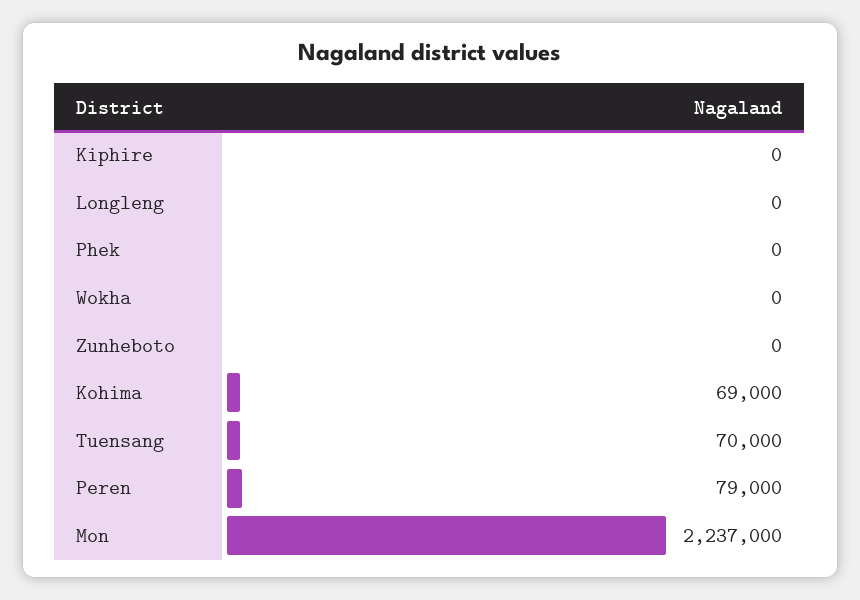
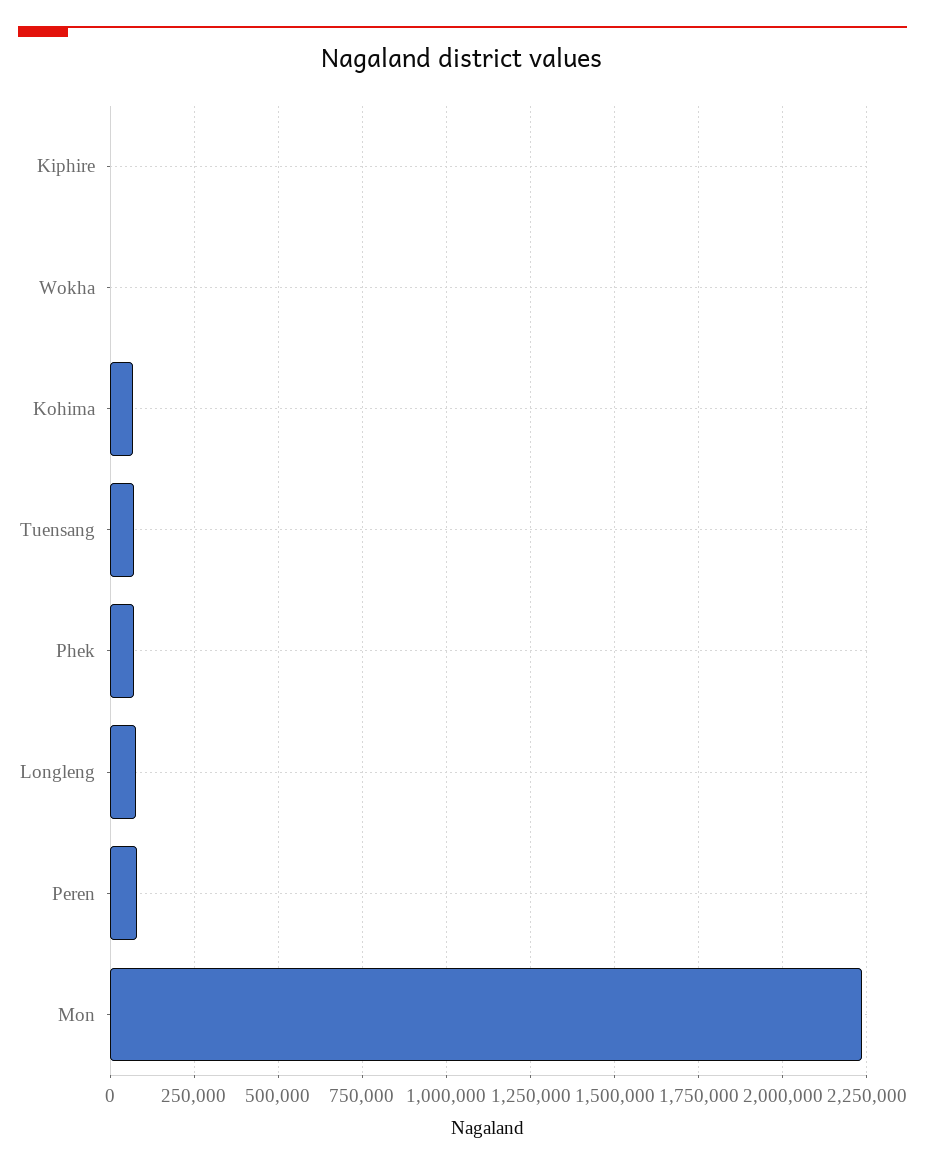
  {
    "Kiphire": 0,
-   "Longleng": 0,
+   "Longleng": 75000,
-   "Phek": 0,
+   "Phek": 75000,
    "Wokha": 0,
-   "Zunheboto": 0,
    "Kohima": 69000,
    "Tuensang": 70000,
    "Peren": 79000,
    "Mon": 2237000
  }

